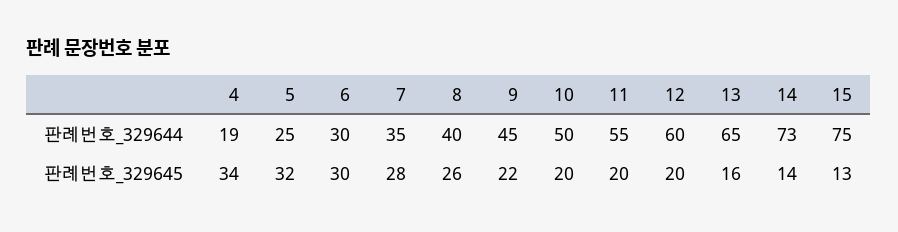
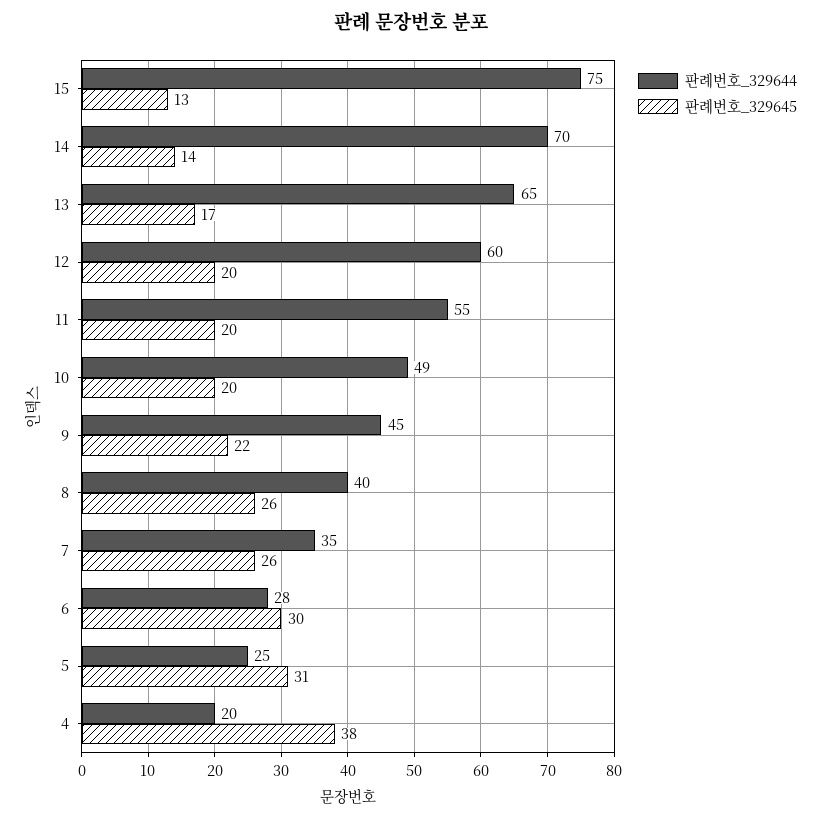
  {
    "판례번호_329644": {
-     "4": 19,
+     "4": 20,
      "5": 25,
-     "6": 30,
+     "6": 28,
      "7": 35,
      "8": 40,
      "9": 45,
-     "10": 50,
+     "10": 49,
      "11": 55,
      "12": 60,
      "13": 65,
-     "14": 73,
+     "14": 70,
      "15": 75
    },
    "판례번호_329645": {
-     "4": 34,
+     "4": 38,
-     "5": 32,
+     "5": 31,
      "6": 30,
-     "7": 28,
+     "7": 26,
      "8": 26,
      "9": 22,
      "10": 20,
      "11": 20,
      "12": 20,
-     "13": 16,
+     "13": 17,
      "14": 14,
      "15": 13
    }
  }

